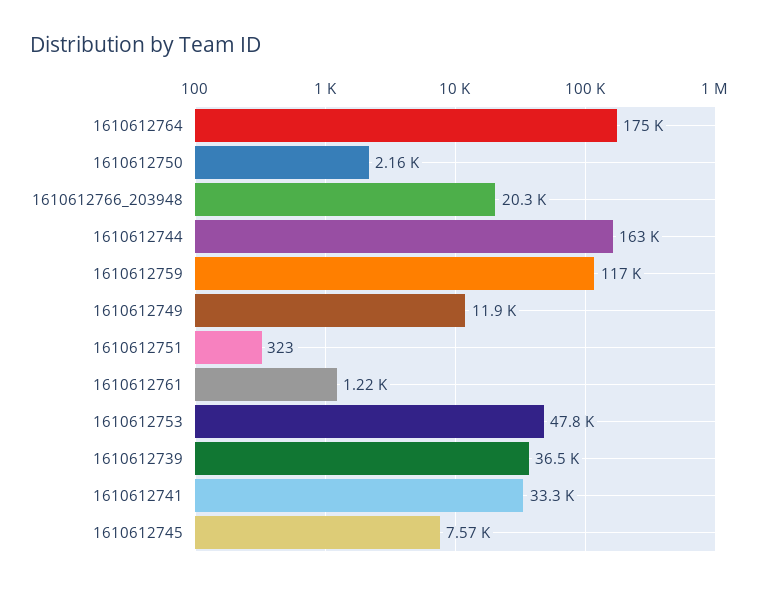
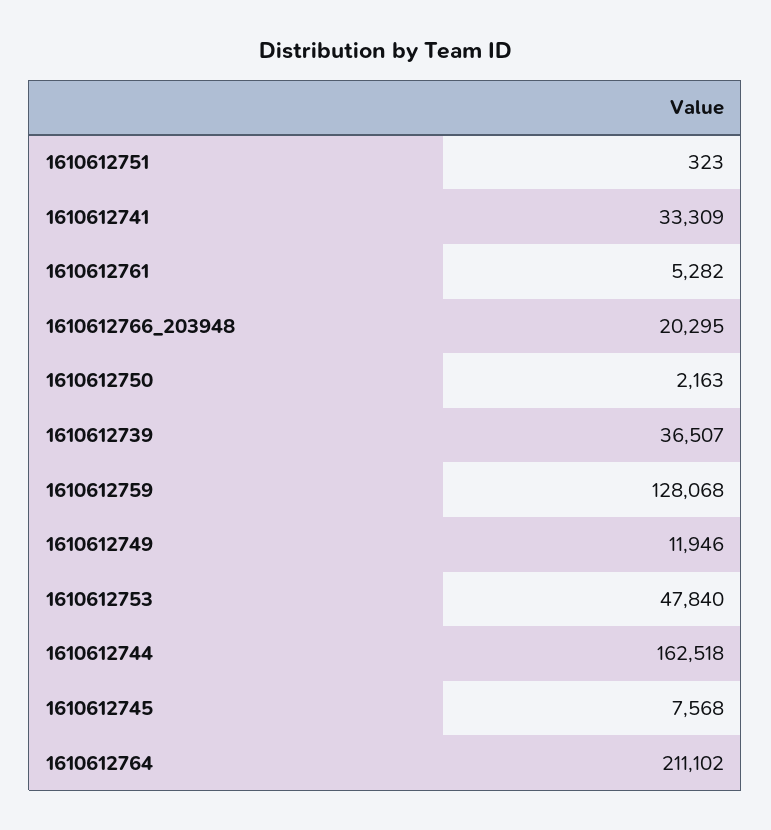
  {
-   "1610612764": 175000,
+   "1610612764": 211102,
    "1610612750": 2163,
    "1610612766_203948": 20295,
    "1610612744": 162518,
-   "1610612759": 117000,
+   "1610612759": 128068,
    "1610612749": 11946,
    "1610612751": 323,
-   "1610612761": 1220,
+   "1610612761": 5282,
    "1610612753": 47840,
    "1610612739": 36507,
    "1610612741": 33309,
    "1610612745": 7568
  }

